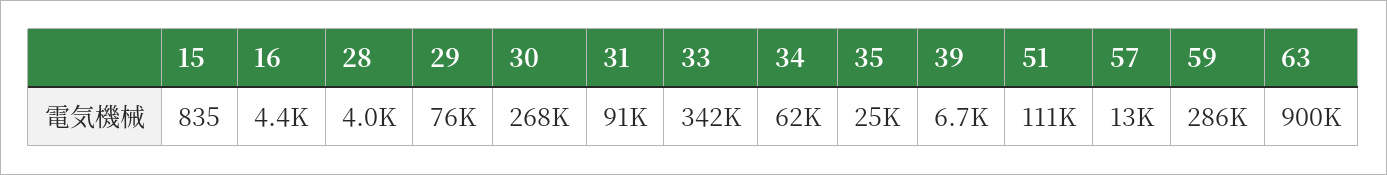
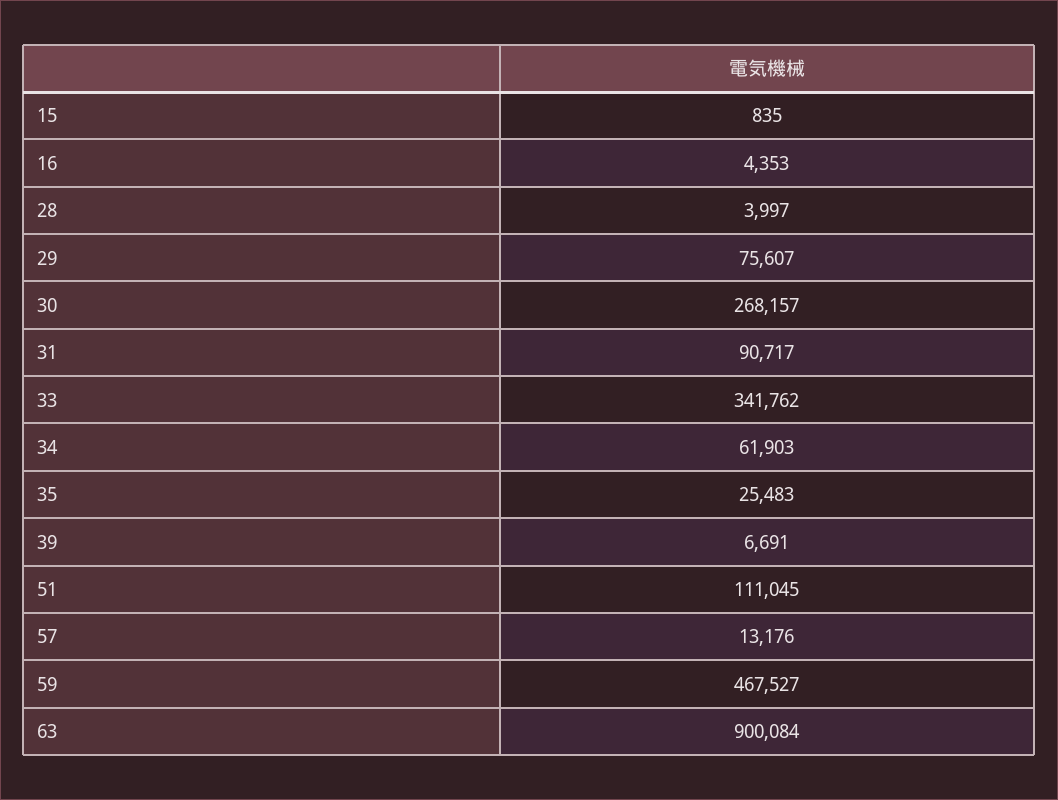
  {
    "15": 835,
    "16": 4353,
    "28": 3997,
    "29": 75607,
    "30": 268157,
    "31": 90717,
    "33": 341762,
    "34": 61903,
    "35": 25483,
    "39": 6691,
    "51": 111045,
    "57": 13176,
-   "59": 286000,
+   "59": 467527,
    "63": 900084
  }

